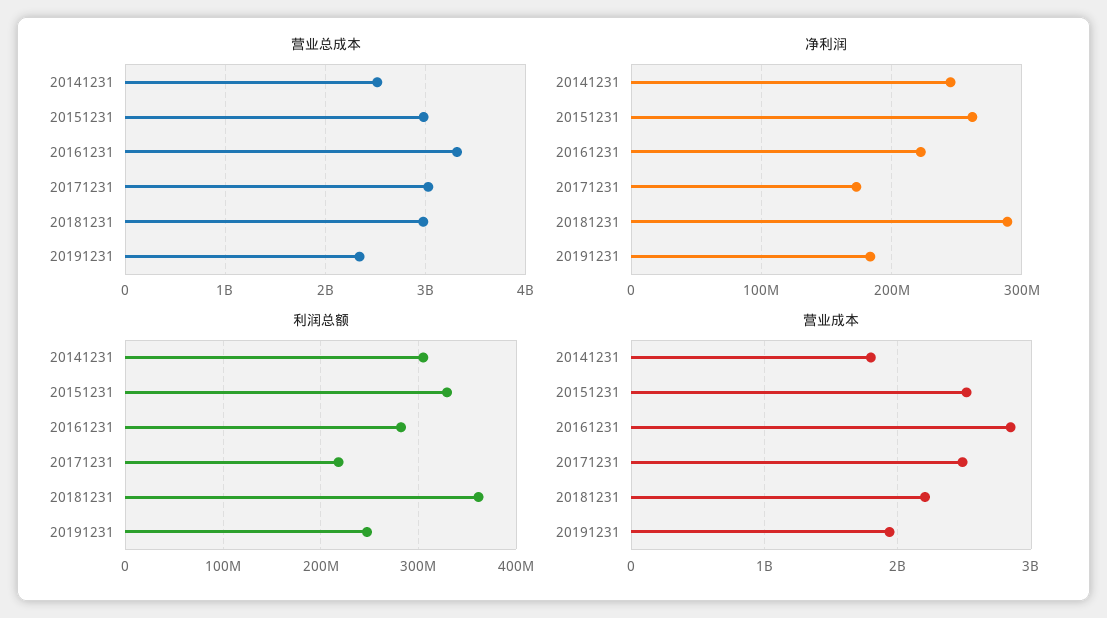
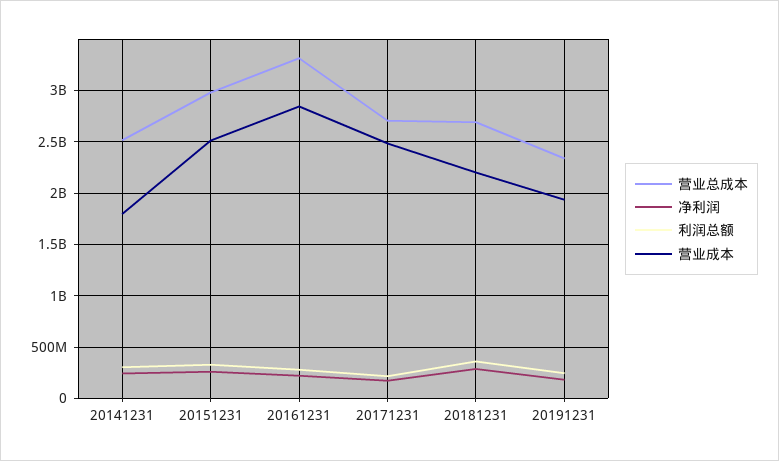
  {
    "营业总成本": {
      "20141231": 2500000000,
      "20151231": 3000000000,
      "20161231": 3300000000,
-     "20171231": 3000000000,
+     "20171231": 2700000000,
-     "20181231": 3000000000,
+     "20181231": 2700000000,
      "20191231": 2300000000
    },
    "净利润": {
      "20141231": 250000000,
      "20151231": 260000000,
      "20161231": 220000000,
      "20171231": 170000000,
      "20181231": 290000000,
      "20191231": 180000000
    },
    "利润总额": {
      "20141231": 310000000,
      "20151231": 330000000,
      "20161231": 280000000,
      "20171231": 220000000,
      "20181231": 360000000,
      "20191231": 250000000
    },
    "营业成本": {
      "20141231": 1800000000,
      "20151231": 2500000000,
      "20161231": 2800000000,
      "20171231": 2500000000,
      "20181231": 2200000000,
      "20191231": 1900000000
    }
  }

